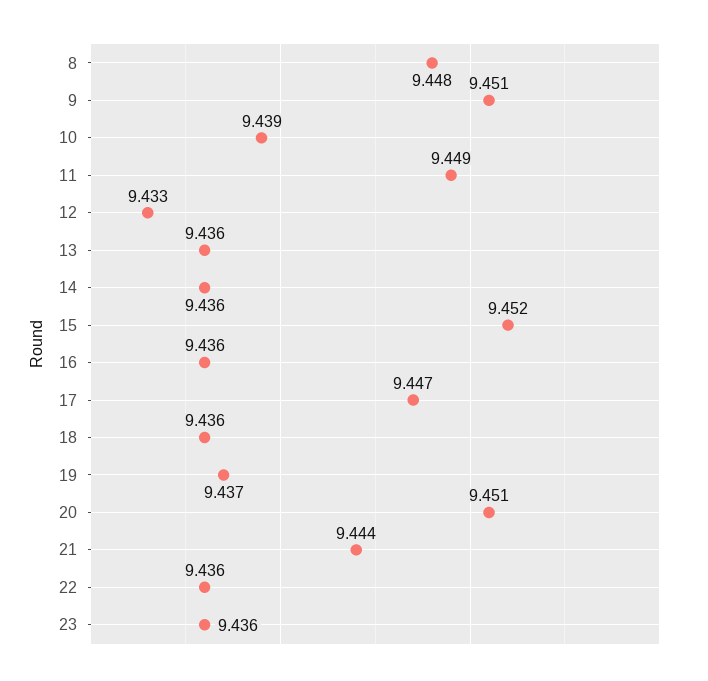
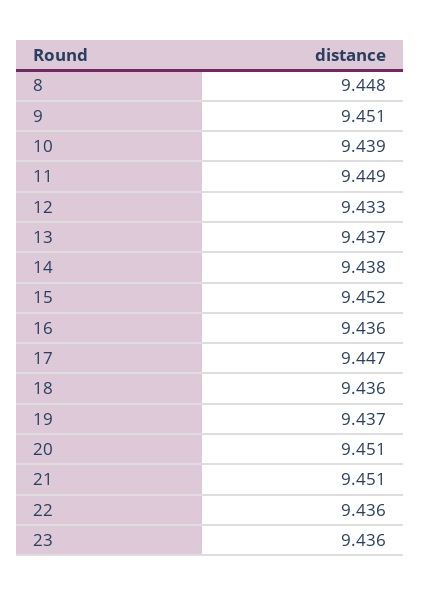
  {
    "8": 9.448,
    "9": 9.451,
    "10": 9.439,
    "11": 9.449,
    "12": 9.433,
-   "13": 9.436,
+   "13": 9.437,
-   "14": 9.436,
+   "14": 9.438,
    "15": 9.452,
    "16": 9.436,
    "17": 9.447,
    "18": 9.436,
    "19": 9.437,
    "20": 9.451,
-   "21": 9.444,
+   "21": 9.451,
    "22": 9.436,
    "23": 9.436
  }

